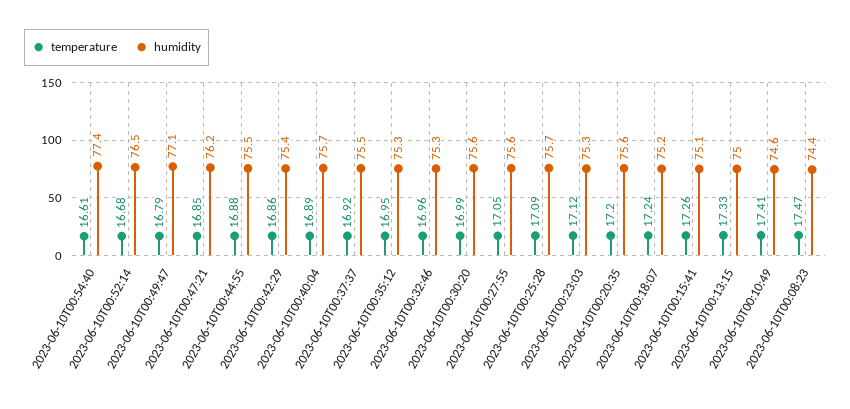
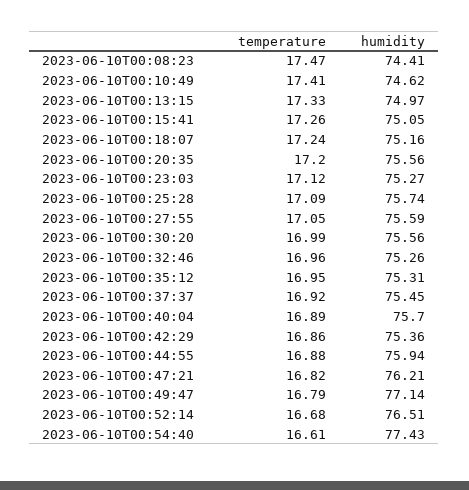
  {
    "temperature": {
      "2023-06-10T00:54:40": 16.61,
      "2023-06-10T00:52:14": 16.68,
      "2023-06-10T00:49:47": 16.79,
-     "2023-06-10T00:47:21": 16.85,
+     "2023-06-10T00:47:21": 16.82,
      "2023-06-10T00:44:55": 16.88,
      "2023-06-10T00:42:29": 16.86,
      "2023-06-10T00:40:04": 16.89,
      "2023-06-10T00:37:37": 16.92,
      "2023-06-10T00:35:12": 16.95,
      "2023-06-10T00:32:46": 16.96,
      "2023-06-10T00:30:20": 16.99,
      "2023-06-10T00:27:55": 17.05,
      "2023-06-10T00:25:28": 17.09,
      "2023-06-10T00:23:03": 17.12,
      "2023-06-10T00:20:35": 17.2,
      "2023-06-10T00:18:07": 17.24,
      "2023-06-10T00:15:41": 17.26,
      "2023-06-10T00:13:15": 17.33,
      "2023-06-10T00:10:49": 17.41,
      "2023-06-10T00:08:23": 17.47
    },
    "humidity": {
      "2023-06-10T00:54:40": 77.43,
      "2023-06-10T00:52:14": 76.51,
      "2023-06-10T00:49:47": 77.14,
      "2023-06-10T00:47:21": 76.21,
-     "2023-06-10T00:44:55": 75.5,
+     "2023-06-10T00:44:55": 75.94,
      "2023-06-10T00:42:29": 75.36,
      "2023-06-10T00:40:04": 75.7,
      "2023-06-10T00:37:37": 75.45,
      "2023-06-10T00:35:12": 75.31,
      "2023-06-10T00:32:46": 75.26,
      "2023-06-10T00:30:20": 75.56,
      "2023-06-10T00:27:55": 75.59,
      "2023-06-10T00:25:28": 75.74,
      "2023-06-10T00:23:03": 75.27,
      "2023-06-10T00:20:35": 75.56,
      "2023-06-10T00:18:07": 75.16,
      "2023-06-10T00:15:41": 75.05,
      "2023-06-10T00:13:15": 74.97,
      "2023-06-10T00:10:49": 74.62,
      "2023-06-10T00:08:23": 74.41
    }
  }

